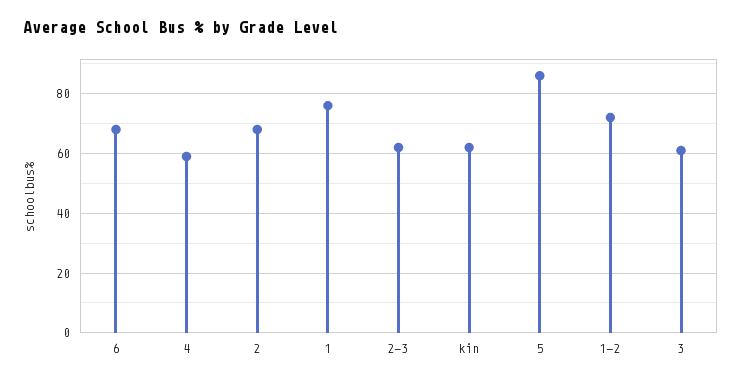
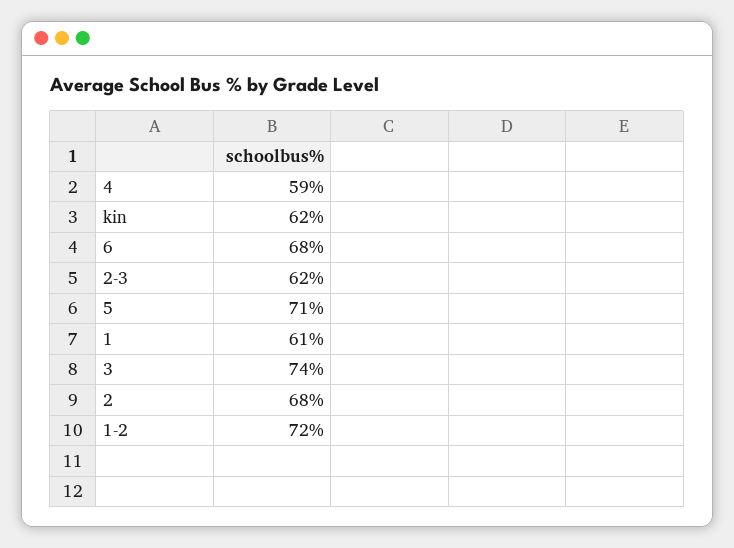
  {
    "6": 68,
    "4": 59,
    "2": 68,
-   "1": 75,
+   "1": 61,
    "2-3": 62,
    "kin": 62,
-   "5": 85,
+   "5": 71,
    "1-2": 72,
-   "3": 60
+   "3": 74
  }

